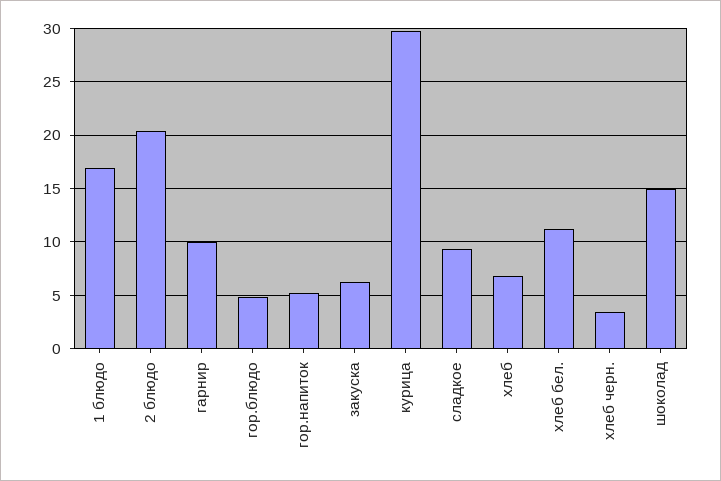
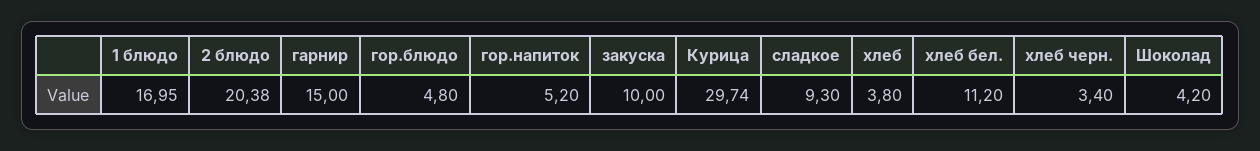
  {
    "1 блюдо": 16.95,
    "2 блюдо": 20.38,
-   "гарнир": 10,
+   "гарнир": 15,
    "гор.блюдо": 4.8,
    "гор.напиток": 5.2,
-   "закуска": 6,
+   "закуска": 10,
    "курица": 29.74,
    "сладкое": 9.3,
-   "хлеб": 7,
+   "хлеб": 3.8,
    "хлеб бел.": 11.2,
    "хлеб черн.": 3.4,
-   "шоколад": 15
+   "шоколад": 4.2
  }

